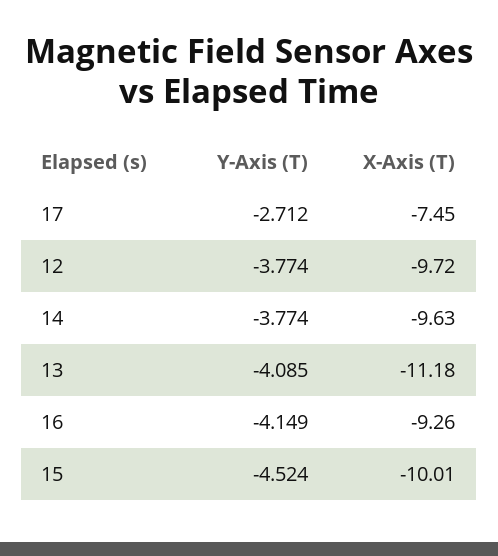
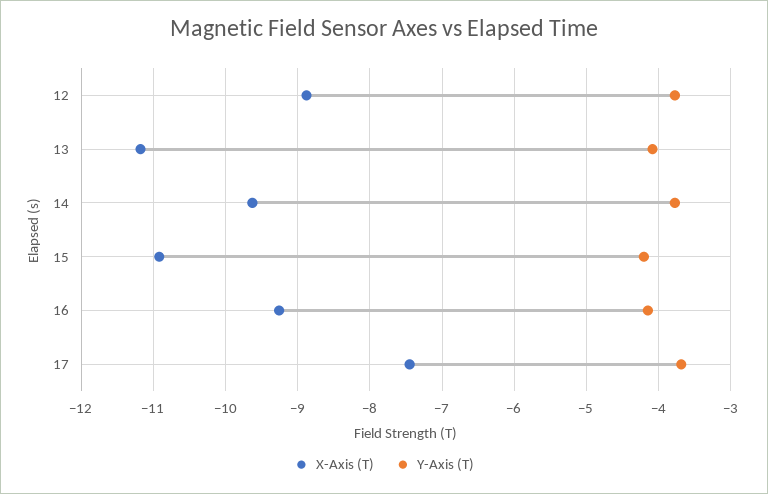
  {
    "Y-Axis (T)": {
-     "17": -2.712,
+     "17": -3.7,
      "12": -3.774,
      "14": -3.774,
      "13": -4.085,
      "16": -4.149,
-     "15": -4.524
+     "15": -4.2
    },
    "X-Axis (T)": {
      "17": -7.45,
-     "12": -9.72,
+     "12": -8.9,
      "14": -9.63,
      "13": -11.18,
      "16": -9.26,
-     "15": -10.01
+     "15": -10.9
    }
  }

